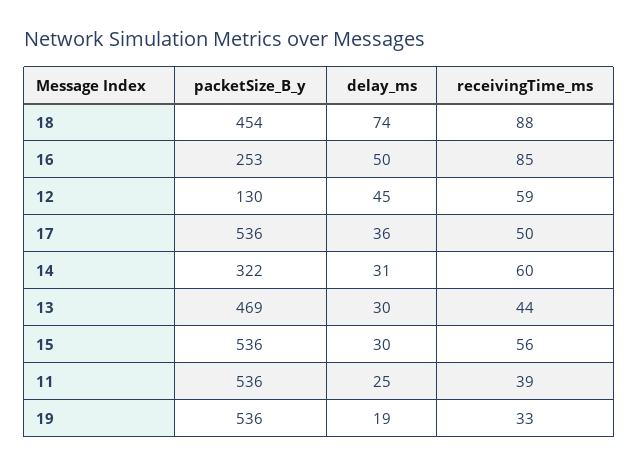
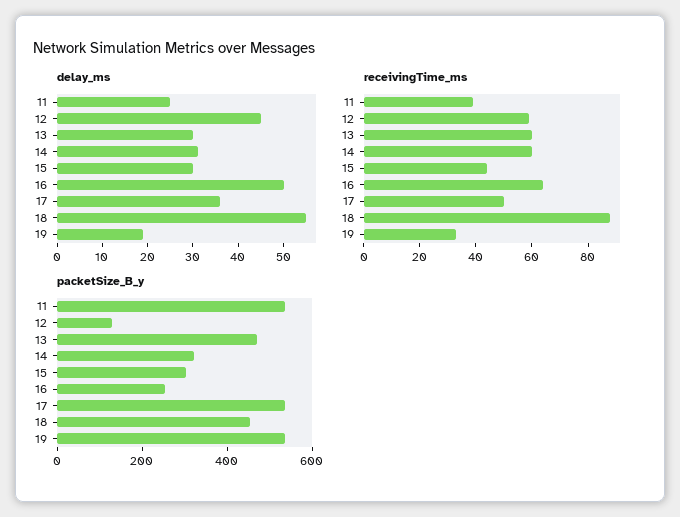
  {
    "packetSize_B_y": {
      "18": 454,
      "16": 253,
      "12": 130,
      "17": 536,
      "14": 322,
      "13": 469,
-     "15": 536,
+     "15": 300,
      "11": 536,
      "19": 536
    },
    "delay_ms": {
-     "18": 74,
+     "18": 55,
      "16": 50,
      "12": 45,
      "17": 36,
      "14": 31,
      "13": 30,
      "15": 30,
      "11": 25,
      "19": 19
    },
    "receivingTime_ms": {
      "18": 88,
-     "16": 85,
+     "16": 65,
      "12": 59,
      "17": 50,
      "14": 60,
-     "13": 44,
+     "13": 60,
-     "15": 56,
+     "15": 45,
      "11": 39,
      "19": 33
    }
  }

